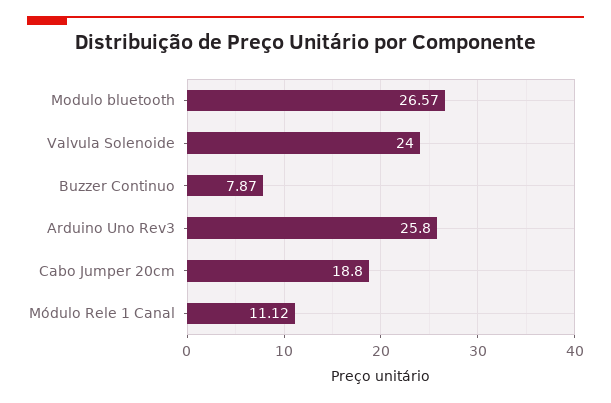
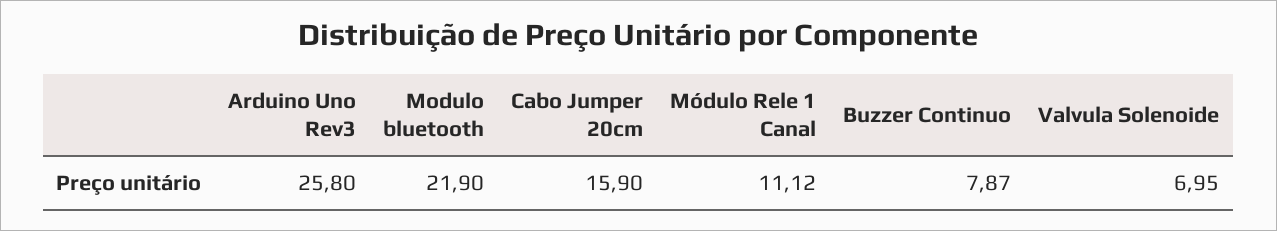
  {
-   "Modulo bluetooth": 26.57,
+   "Modulo bluetooth": 21.9,
-   "Valvula Solenoide": 24,
+   "Valvula Solenoide": 6.95,
    "Buzzer Continuo": 7.87,
    "Arduino Uno Rev3": 25.8,
-   "Cabo Jumper 20cm": 18.8,
+   "Cabo Jumper 20cm": 15.9,
    "Módulo Rele 1 Canal": 11.12
  }

